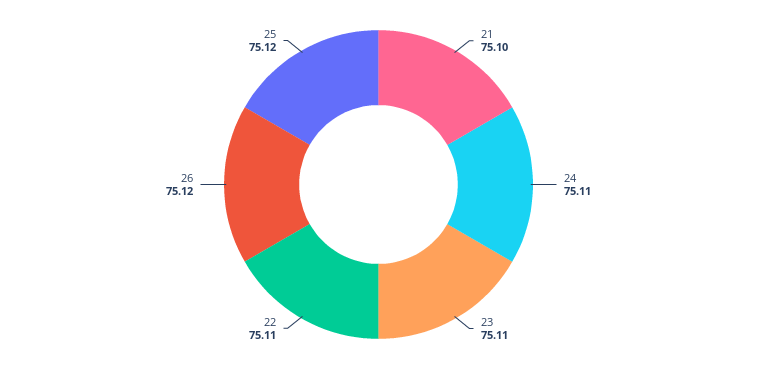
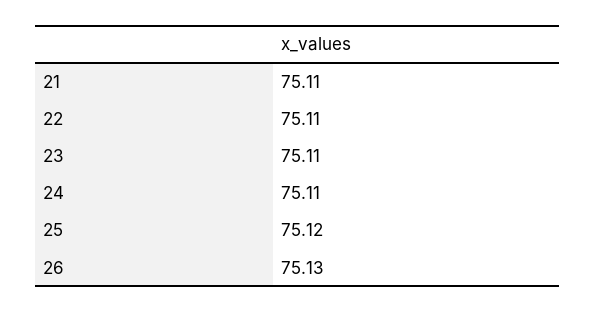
  {
-   "21": 75.1,
+   "21": 75.11,
    "24": 75.11,
    "23": 75.11,
    "22": 75.11,
-   "26": 75.12,
+   "26": 75.13,
    "25": 75.12
  }

